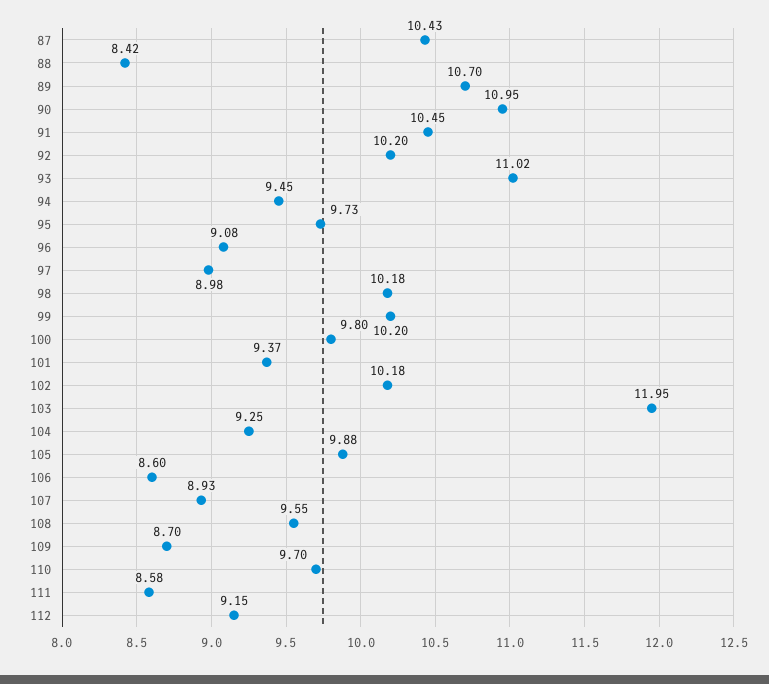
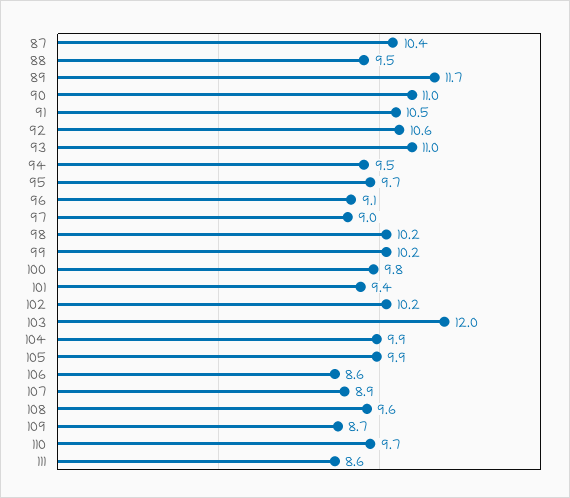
  {
    "87": 10.43,
-   "88": 8.42,
+   "88": 9.5,
-   "89": 10.7,
+   "89": 11.7,
    "90": 10.95,
    "91": 10.45,
-   "92": 10.2,
+   "92": 10.6,
    "93": 11.02,
    "94": 9.45,
    "95": 9.73,
    "96": 9.08,
    "97": 8.98,
    "98": 10.18,
    "99": 10.2,
    "100": 9.8,
    "101": 9.37,
    "102": 10.18,
    "103": 11.95,
-   "104": 9.25,
+   "104": 9.9,
    "105": 9.88,
    "106": 8.6,
    "107": 8.93,
    "108": 9.55,
    "109": 8.7,
    "110": 9.7,
-   "111": 8.58,
+   "111": 8.58
-   "112": 9.15
  }

